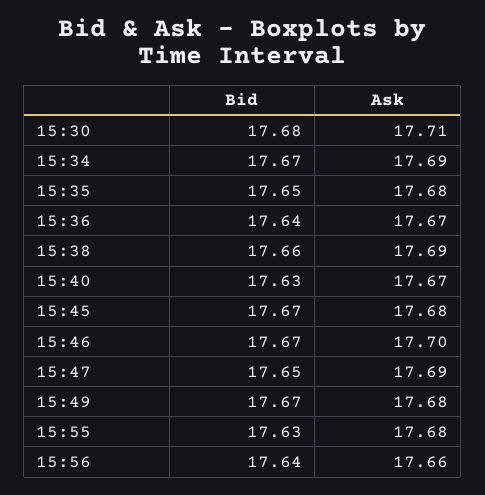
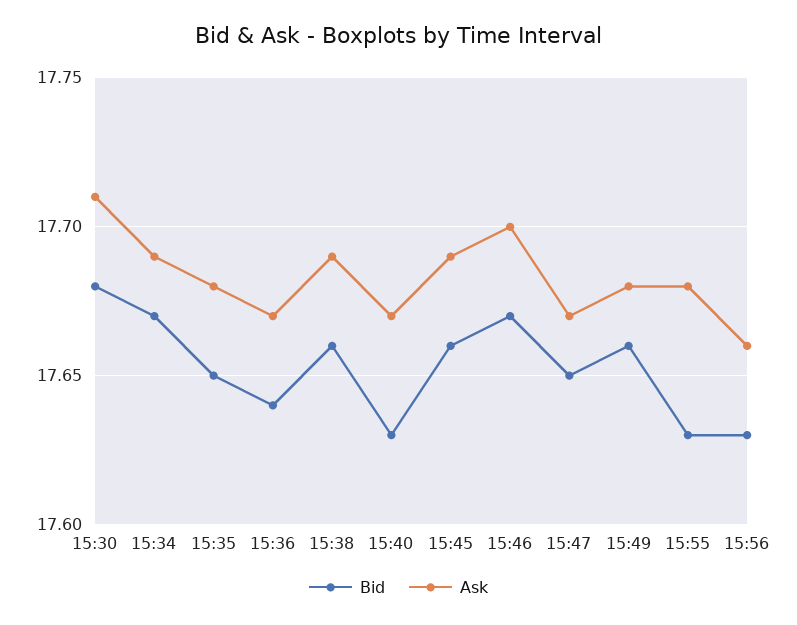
  {
    "Bid": {
      "15:30": 17.68,
      "15:34": 17.67,
      "15:35": 17.65,
      "15:36": 17.64,
      "15:38": 17.66,
      "15:40": 17.63,
-     "15:45": 17.67,
+     "15:45": 17.66,
      "15:46": 17.67,
      "15:47": 17.65,
-     "15:49": 17.67,
+     "15:49": 17.66,
      "15:55": 17.63,
-     "15:56": 17.64
+     "15:56": 17.63
    },
    "Ask": {
      "15:30": 17.71,
      "15:34": 17.69,
      "15:35": 17.68,
      "15:36": 17.67,
      "15:38": 17.69,
      "15:40": 17.67,
-     "15:45": 17.68,
+     "15:45": 17.69,
      "15:46": 17.7,
-     "15:47": 17.69,
+     "15:47": 17.67,
      "15:49": 17.68,
      "15:55": 17.68,
      "15:56": 17.66
    }
  }

